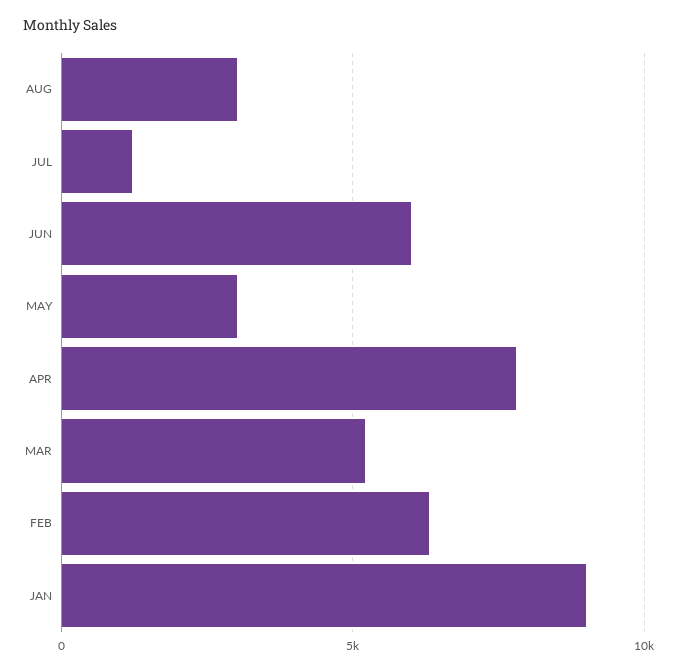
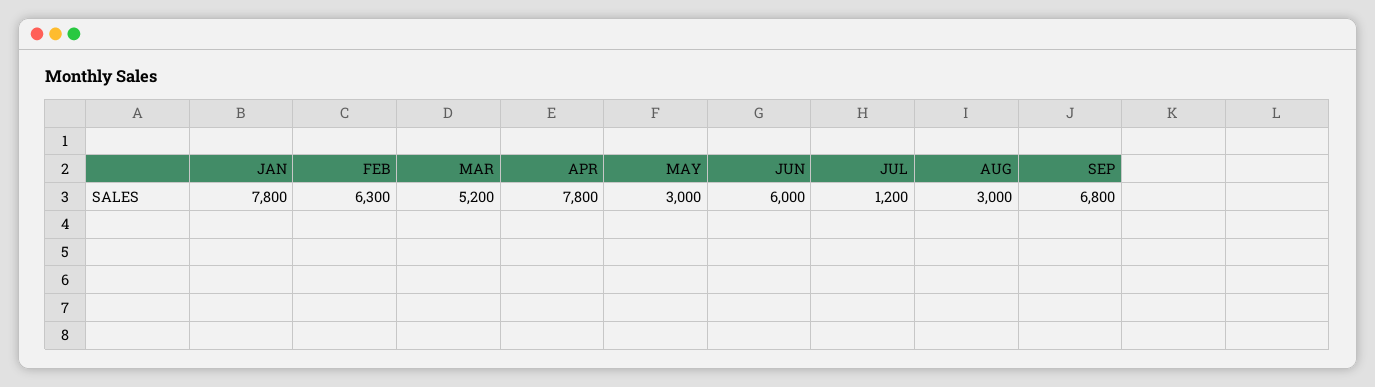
  {
    "AUG": 3000,
    "JUL": 1200,
    "JUN": 6000,
    "MAY": 3000,
    "APR": 7800,
    "MAR": 5200,
    "FEB": 6300,
-   "JAN": 9000
+   "JAN": 7800,
+   "SEP": 6800
  }

